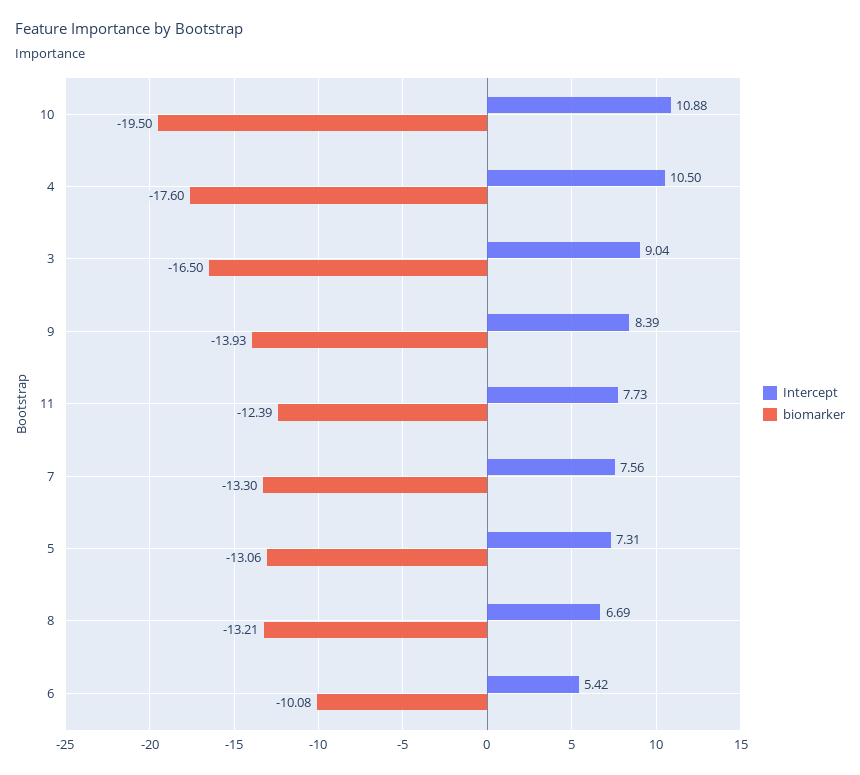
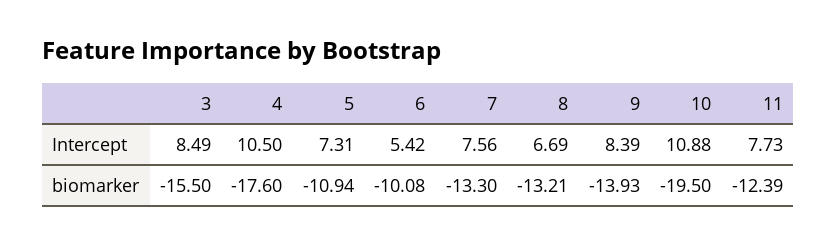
  {
    "Intercept": {
      "10": 10.88,
      "4": 10.5,
-     "3": 9.04,
+     "3": 8.49,
      "9": 8.39,
      "11": 7.73,
      "7": 7.56,
      "5": 7.31,
      "8": 6.69,
      "6": 5.42
    },
    "biomarker": {
      "10": -19.5,
      "4": -17.6,
-     "3": -16.5,
+     "3": -15.5,
      "9": -13.93,
      "11": -12.39,
      "7": -13.3,
-     "5": -13.06,
+     "5": -10.94,
      "8": -13.21,
      "6": -10.08
    }
  }

